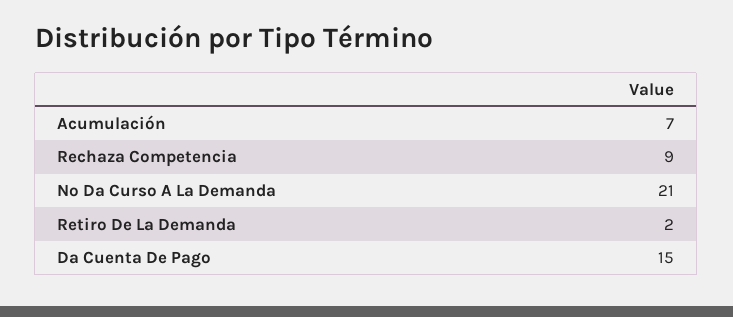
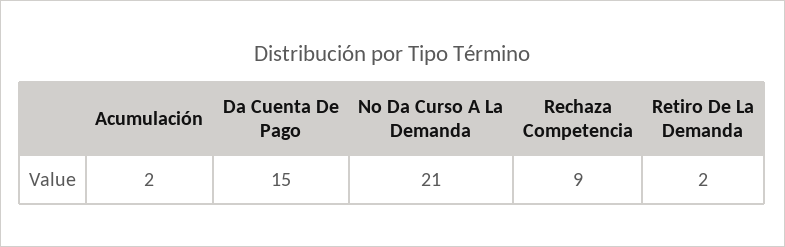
  {
-   "Acumulación": 7,
+   "Acumulación": 2,
    "Rechaza Competencia": 9,
    "No Da Curso A La Demanda": 21,
    "Retiro De La Demanda": 2,
    "Da Cuenta De Pago": 15
  }

